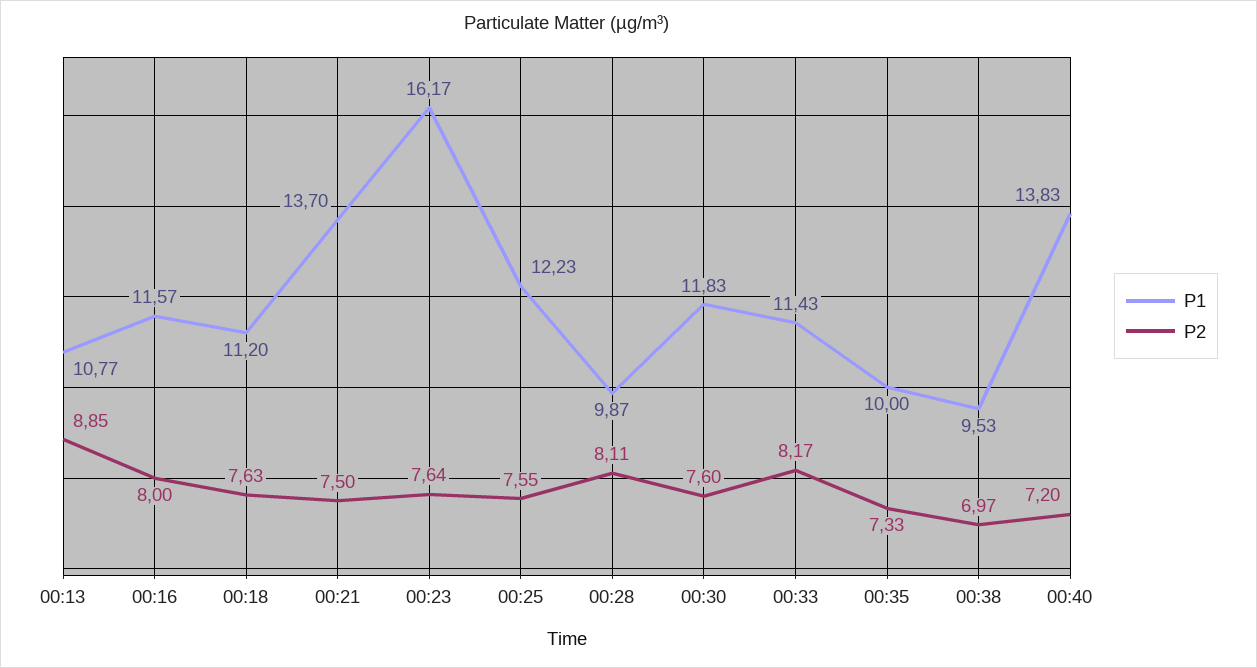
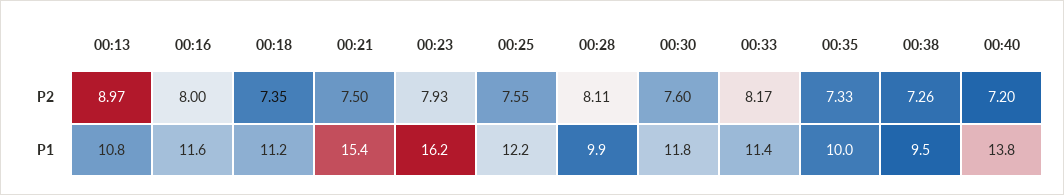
  {
    "P1": {
      "00:13": 10.77,
      "00:16": 11.57,
      "00:18": 11.2,
-     "00:21": 13.7,
+     "00:21": 15.4,
      "00:23": 16.17,
      "00:25": 12.23,
      "00:28": 9.87,
      "00:30": 11.83,
      "00:33": 11.43,
      "00:35": 10,
      "00:38": 9.53,
      "00:40": 13.83
    },
    "P2": {
-     "00:13": 8.85,
+     "00:13": 8.97,
      "00:16": 8,
-     "00:18": 7.63,
+     "00:18": 7.35,
      "00:21": 7.5,
-     "00:23": 7.64,
+     "00:23": 7.93,
      "00:25": 7.55,
      "00:28": 8.11,
      "00:30": 7.6,
      "00:33": 8.17,
      "00:35": 7.33,
-     "00:38": 6.97,
+     "00:38": 7.26,
      "00:40": 7.2
    }
  }

